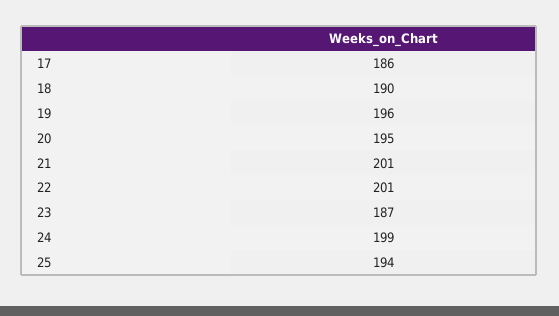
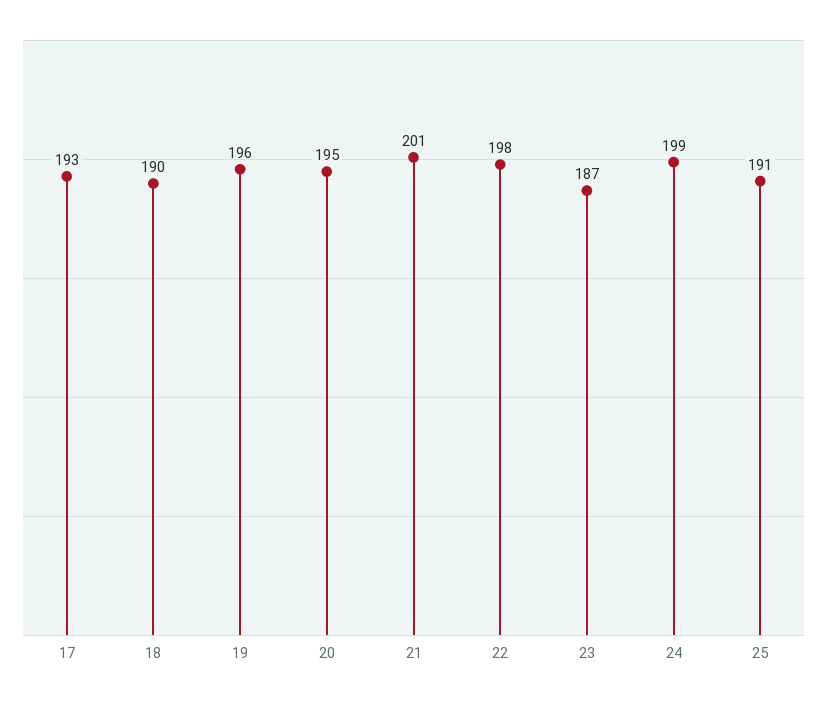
  {
-   "17": 186,
+   "17": 193,
    "18": 190,
    "19": 196,
    "20": 195,
    "21": 201,
-   "22": 201,
+   "22": 198,
    "23": 187,
    "24": 199,
-   "25": 194
+   "25": 191
  }

